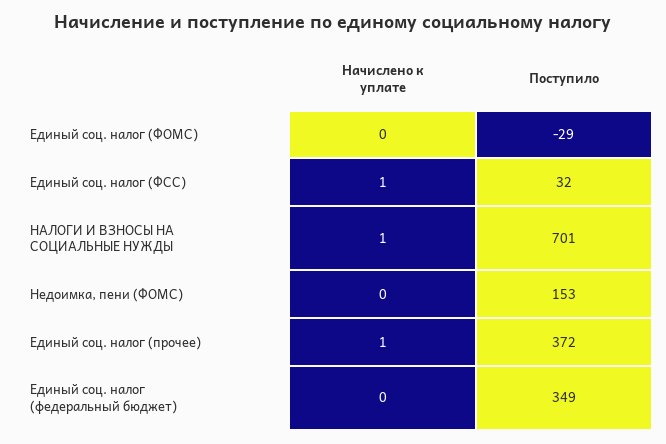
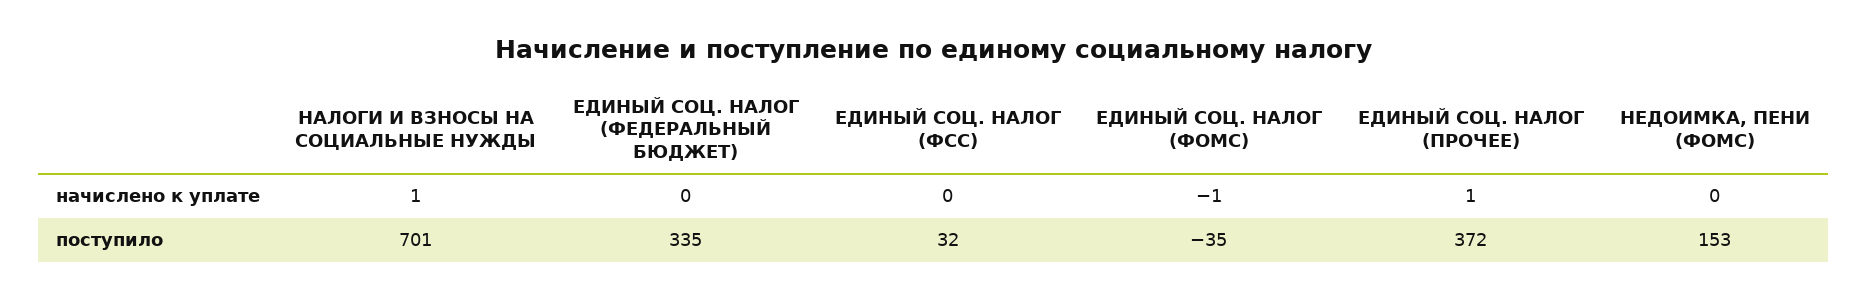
  {
    "Начислено к уплате": {
-     "Единый соц. налог (ФОМС)": 0,
+     "Единый соц. налог (ФОМС)": -1,
-     "Единый соц. налог (ФСС)": 1,
+     "Единый соц. налог (ФСС)": 0,
      "НАЛОГИ И ВЗНОСЫ НА СОЦИАЛЬНЫЕ НУЖДЫ": 1,
      "Недоимка, пени (ФОМС)": 0,
      "Единый соц. налог (прочее)": 1,
      "Единый соц. налог (федеральный бюджет)": 0
    },
    "Поступило": {
-     "Единый соц. налог (ФОМС)": -29,
+     "Единый соц. налог (ФОМС)": -35,
      "Единый соц. налог (ФСС)": 32,
      "НАЛОГИ И ВЗНОСЫ НА СОЦИАЛЬНЫЕ НУЖДЫ": 701,
      "Недоимка, пени (ФОМС)": 153,
      "Единый соц. налог (прочее)": 372,
-     "Единый соц. налог (федеральный бюджет)": 349
+     "Единый соц. налог (федеральный бюджет)": 335
    }
  }

